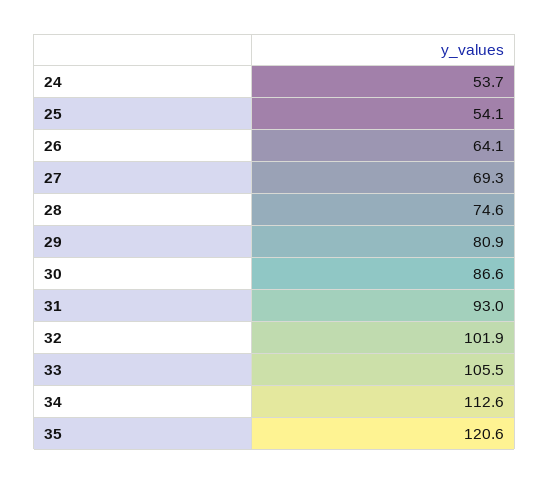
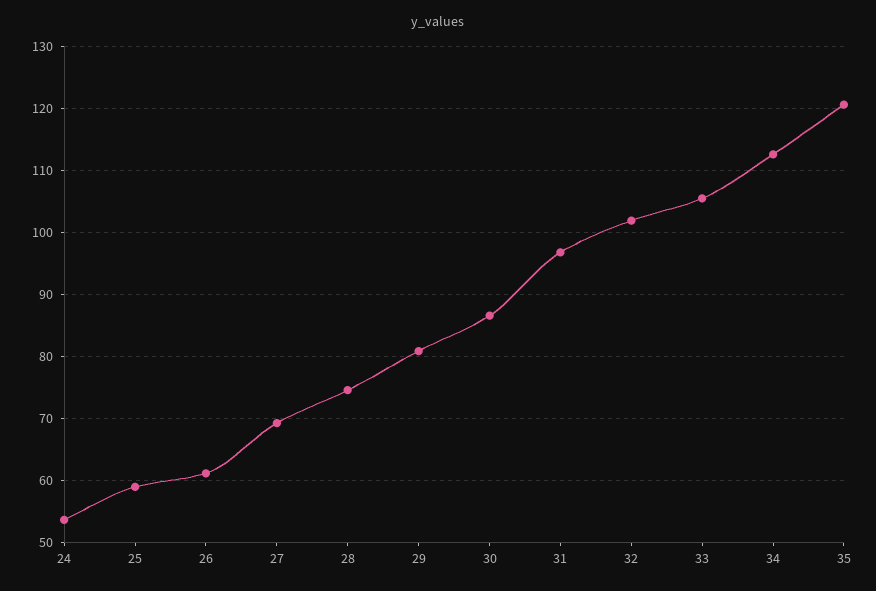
  {
    "24": 53.7,
-   "25": 54.1,
+   "25": 59,
-   "26": 64.1,
+   "26": 61,
    "27": 69.3,
    "28": 74.6,
    "29": 80.9,
    "30": 86.6,
-   "31": 93,
+   "31": 97,
    "32": 101.9,
    "33": 105.5,
    "34": 112.6,
    "35": 120.6
  }

